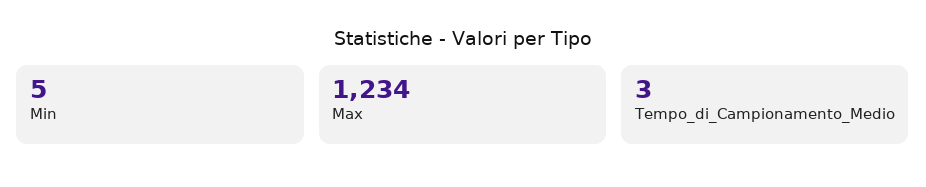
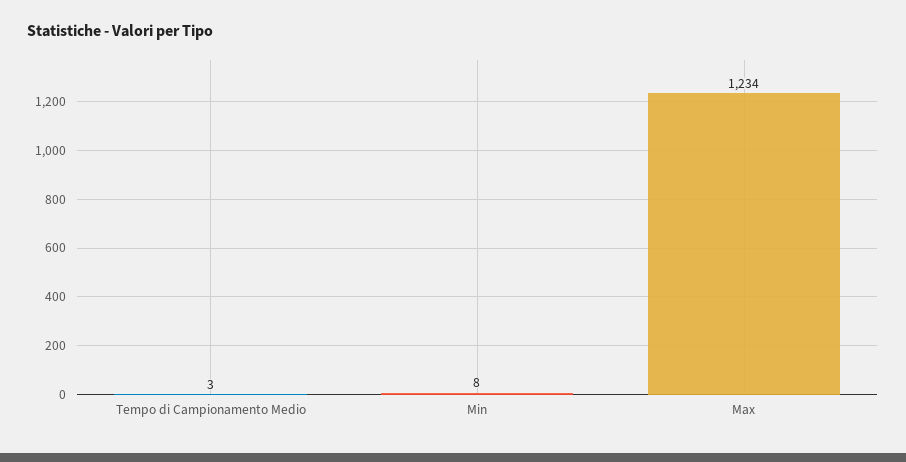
  {
-   "Min": 5,
+   "Min": 8,
    "Max": 1234,
    "Tempo_di_Campionamento_Medio": 3
  }

